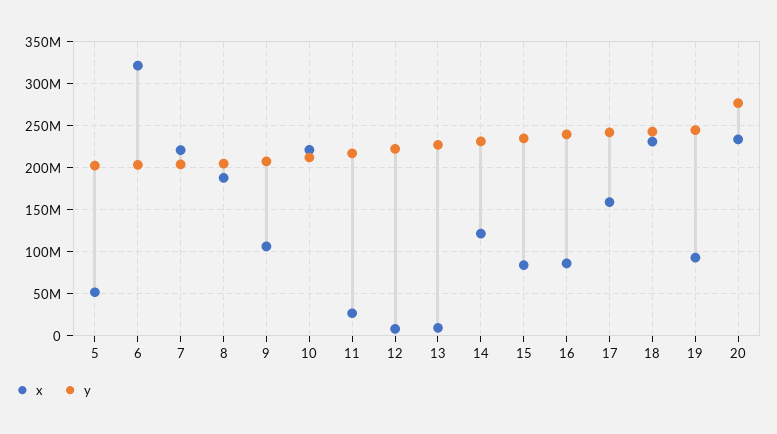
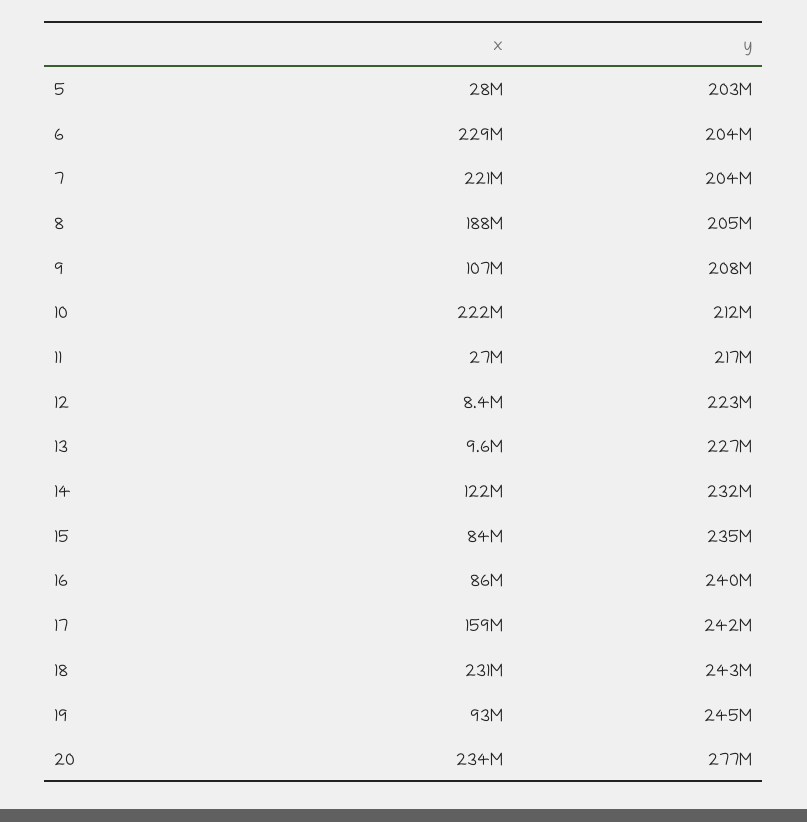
  {
    "x": {
-     "5": 50000000,
+     "5": 28000000,
-     "6": 320000000,
+     "6": 229000000,
      "7": 221000000,
      "8": 188000000,
      "9": 107000000,
      "10": 222000000,
      "11": 27000000,
      "12": 8400000,
      "13": 9600000,
      "14": 122000000,
      "15": 84000000,
      "16": 86000000,
      "17": 159000000,
      "18": 231000000,
      "19": 93000000,
      "20": 234000000
    },
    "y": {
      "5": 203000000,
      "6": 204000000,
      "7": 204000000,
      "8": 205000000,
      "9": 208000000,
      "10": 212000000,
      "11": 217000000,
      "12": 223000000,
      "13": 227000000,
      "14": 232000000,
      "15": 235000000,
      "16": 240000000,
      "17": 242000000,
      "18": 243000000,
      "19": 245000000,
      "20": 277000000
    }
  }

